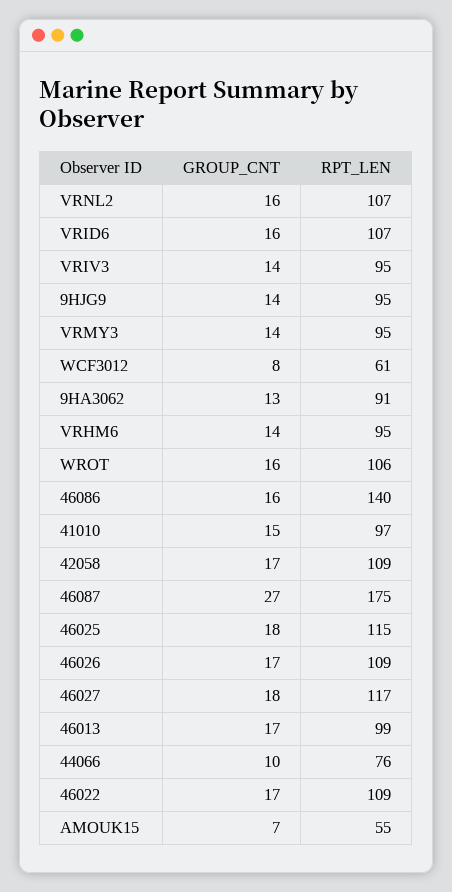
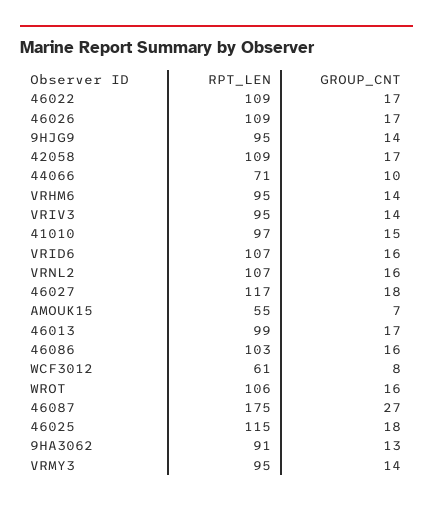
  {
    "GROUP_CNT": {
      "VRNL2": 16,
      "VRID6": 16,
      "VRIV3": 14,
      "9HJG9": 14,
      "VRMY3": 14,
      "WCF3012": 8,
      "9HA3062": 13,
      "VRHM6": 14,
      "WROT": 16,
      "46086": 16,
      "41010": 15,
      "42058": 17,
      "46087": 27,
      "46025": 18,
      "46026": 17,
      "46027": 18,
      "46013": 17,
      "44066": 10,
      "46022": 17,
      "AMOUK15": 7
    },
    "RPT_LEN": {
      "VRNL2": 107,
      "VRID6": 107,
      "VRIV3": 95,
      "9HJG9": 95,
      "VRMY3": 95,
      "WCF3012": 61,
      "9HA3062": 91,
      "VRHM6": 95,
      "WROT": 106,
-     "46086": 140,
+     "46086": 103,
      "41010": 97,
      "42058": 109,
      "46087": 175,
      "46025": 115,
      "46026": 109,
      "46027": 117,
      "46013": 99,
-     "44066": 76,
+     "44066": 71,
      "46022": 109,
      "AMOUK15": 55
    }
  }

